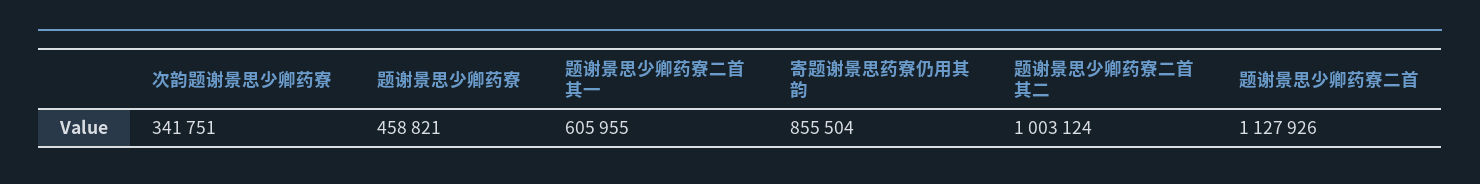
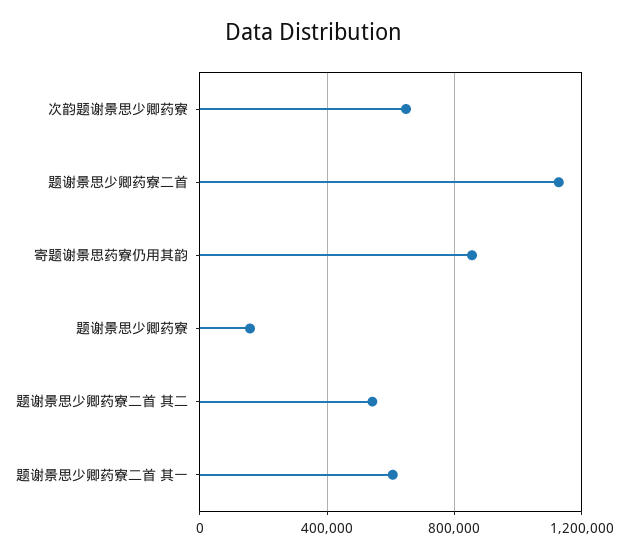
  {
-   "次韵题谢景思少卿药寮": 341751,
+   "次韵题谢景思少卿药寮": 650000,
-   "题谢景思少卿药寮": 458821,
+   "题谢景思少卿药寮": 150000,
    "题谢景思少卿药寮二首 其一": 605955,
    "寄题谢景思药寮仍用其韵": 855504,
-   "题谢景思少卿药寮二首 其二": 1003124,
+   "题谢景思少卿药寮二首 其二": 550000,
    "题谢景思少卿药寮二首": 1127926
  }

